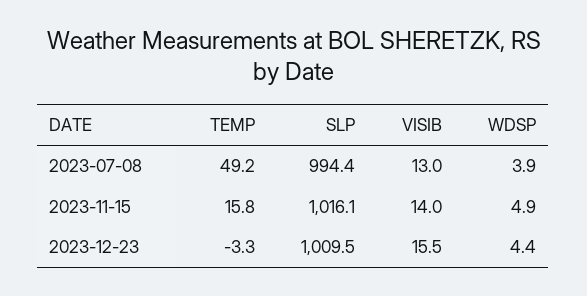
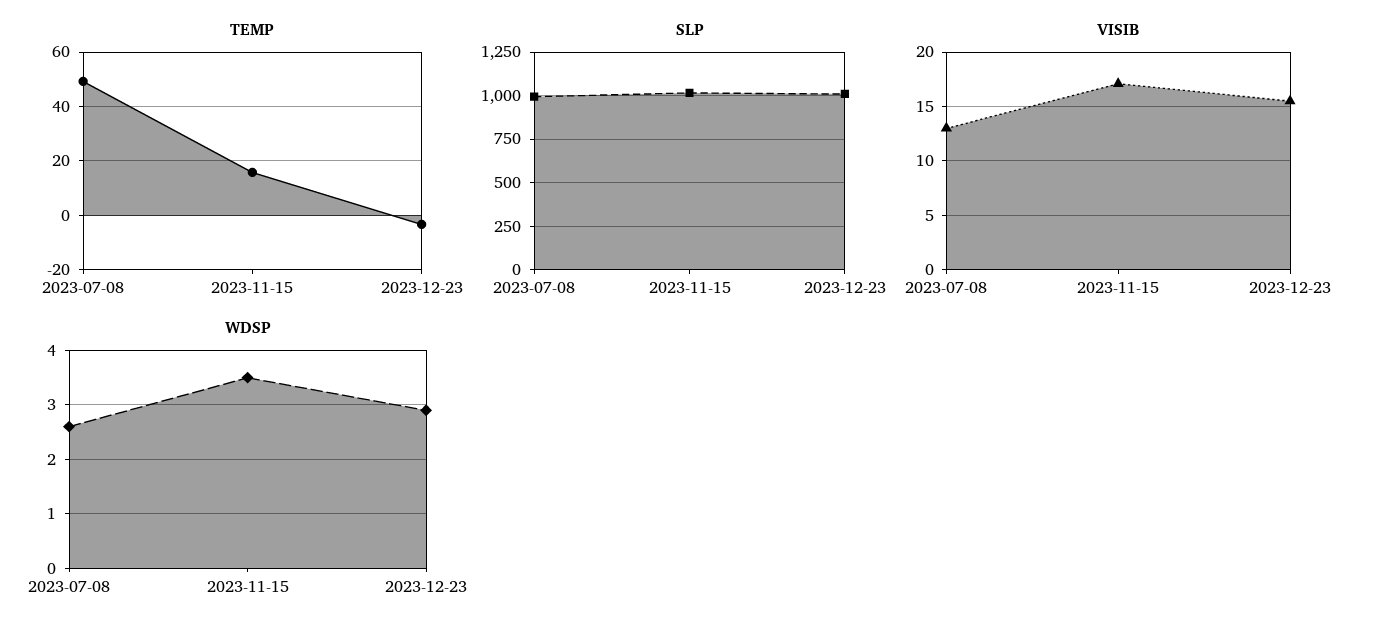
  {
    "TEMP": {
      "2023-07-08": 49.2,
      "2023-11-15": 15.8,
      "2023-12-23": -3.3
    },
    "SLP": {
      "2023-07-08": 994.4,
      "2023-11-15": 1016.1,
      "2023-12-23": 1009.5
    },
    "VISIB": {
      "2023-07-08": 13,
-     "2023-11-15": 14,
+     "2023-11-15": 17,
      "2023-12-23": 15.5
    },
    "WDSP": {
-     "2023-07-08": 3.9,
+     "2023-07-08": 2.5,
-     "2023-11-15": 4.9,
+     "2023-11-15": 3.5,
-     "2023-12-23": 4.4
+     "2023-12-23": 3
    }
  }

